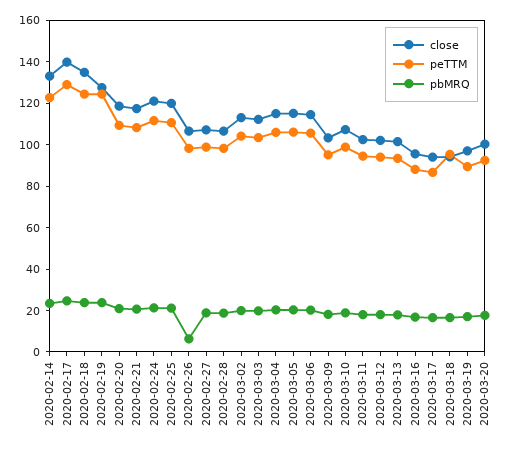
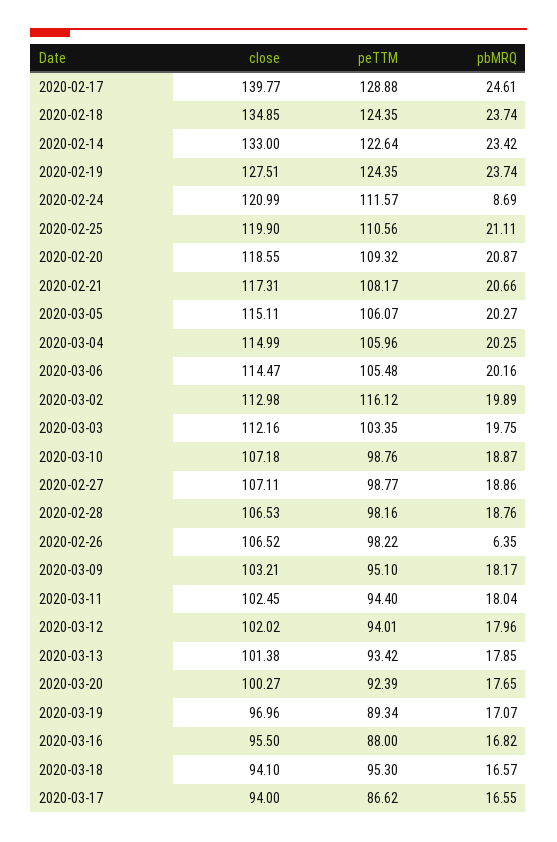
  {
    "close": {
      "2020-02-14": 133,
      "2020-02-17": 139.77,
      "2020-02-18": 134.85,
      "2020-02-19": 127.51,
      "2020-02-20": 118.55,
      "2020-02-21": 117.31,
      "2020-02-24": 120.99,
      "2020-02-25": 119.9,
      "2020-02-26": 106.52,
      "2020-02-27": 107.11,
      "2020-02-28": 106.53,
      "2020-03-02": 112.98,
      "2020-03-03": 112.16,
      "2020-03-04": 114.99,
      "2020-03-05": 115.11,
      "2020-03-06": 114.47,
      "2020-03-09": 103.21,
      "2020-03-10": 107.18,
      "2020-03-11": 102.45,
      "2020-03-12": 102.02,
      "2020-03-13": 101.38,
      "2020-03-16": 95.5,
      "2020-03-17": 94,
      "2020-03-18": 94.1,
      "2020-03-19": 96.96,
      "2020-03-20": 100.27
    },
    "peTTM": {
      "2020-02-14": 122.64,
      "2020-02-17": 128.88,
      "2020-02-18": 124.35,
      "2020-02-19": 124.35,
      "2020-02-20": 109.32,
      "2020-02-21": 108.17,
      "2020-02-24": 111.57,
      "2020-02-25": 110.56,
      "2020-02-26": 98.22,
      "2020-02-27": 98.77,
      "2020-02-28": 98.16,
-     "2020-03-02": 105,
+     "2020-03-02": 116.12,
      "2020-03-03": 103.35,
      "2020-03-04": 105.96,
      "2020-03-05": 106.07,
      "2020-03-06": 105.48,
      "2020-03-09": 95.1,
      "2020-03-10": 98.76,
      "2020-03-11": 94.4,
      "2020-03-12": 94.01,
      "2020-03-13": 93.42,
      "2020-03-16": 88,
      "2020-03-17": 86.62,
      "2020-03-18": 95.3,
      "2020-03-19": 89.34,
      "2020-03-20": 92.39
    },
    "pbMRQ": {
      "2020-02-14": 23.42,
      "2020-02-17": 24.61,
      "2020-02-18": 23.74,
      "2020-02-19": 23.74,
      "2020-02-20": 20.87,
      "2020-02-21": 20.66,
-     "2020-02-24": 20,
+     "2020-02-24": 8.69,
      "2020-02-25": 21.11,
      "2020-02-26": 6.35,
      "2020-02-27": 18.86,
      "2020-02-28": 18.76,
      "2020-03-02": 19.89,
      "2020-03-03": 19.75,
      "2020-03-04": 20.25,
      "2020-03-05": 20.27,
      "2020-03-06": 20.16,
      "2020-03-09": 18.17,
      "2020-03-10": 18.87,
      "2020-03-11": 18.04,
      "2020-03-12": 17.96,
      "2020-03-13": 17.85,
      "2020-03-16": 16.82,
      "2020-03-17": 16.55,
      "2020-03-18": 16.57,
      "2020-03-19": 17.07,
      "2020-03-20": 17.65
    }
  }

